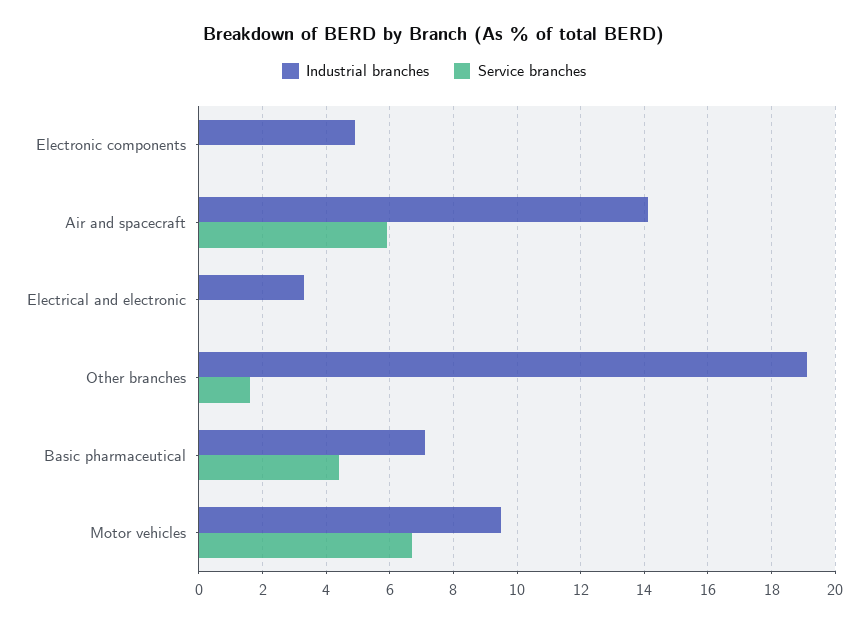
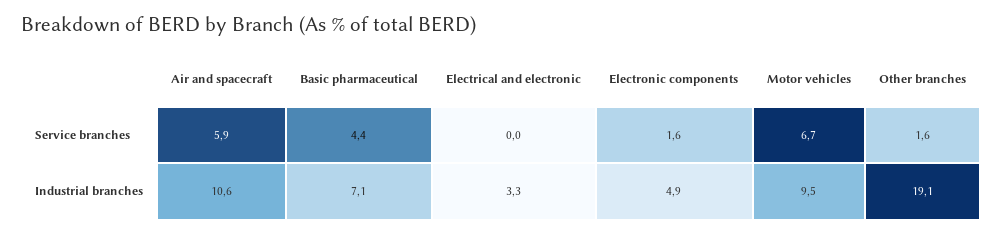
  {
    "Industrial branches": {
      "Electronic components": 4.9,
-     "Air and spacecraft": 14,
+     "Air and spacecraft": 10.6,
      "Electrical and electronic": 3.3,
      "Other branches": 19.1,
      "Basic pharmaceutical": 7.1,
      "Motor vehicles": 9.5
    },
    "Service branches": {
-     "Electronic components": 0,
+     "Electronic components": 1.6,
      "Air and spacecraft": 5.9,
      "Electrical and electronic": 0,
      "Other branches": 1.6,
      "Basic pharmaceutical": 4.4,
      "Motor vehicles": 6.7
    }
  }

